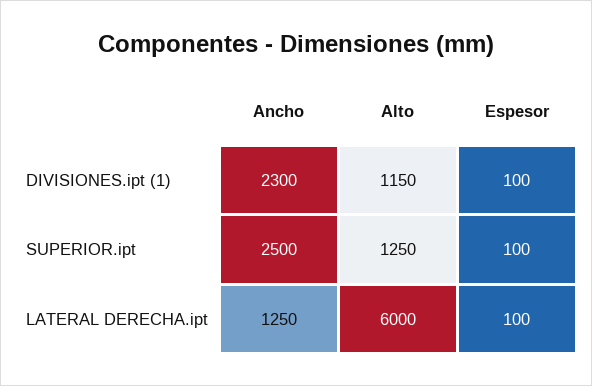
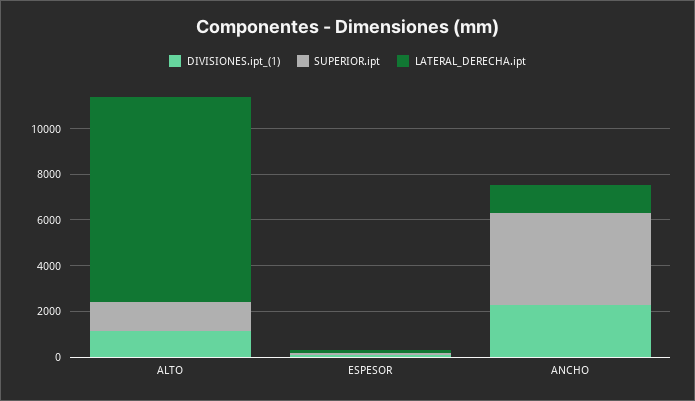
  {
    "DIVISIONES.ipt (1)": {
      "Ancho": 2300,
      "Alto": 1150,
      "Espesor": 100
    },
    "SUPERIOR.ipt": {
-     "Ancho": 2500,
+     "Ancho": 4000,
      "Alto": 1250,
      "Espesor": 100
    },
    "LATERAL DERECHA.ipt": {
      "Ancho": 1250,
-     "Alto": 6000,
+     "Alto": 9000,
      "Espesor": 100
    }
  }

